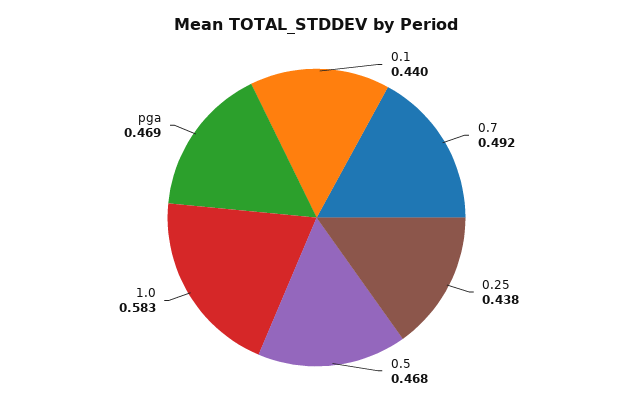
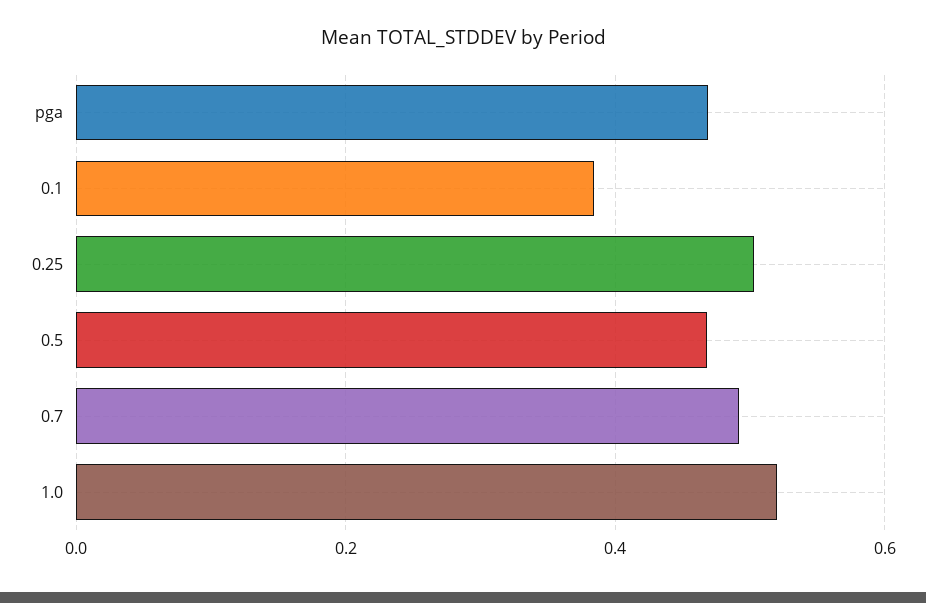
  {
-   "0.1": 0.44,
+   "0.1": 0.38,
    "0.7": 0.492,
-   "0.25": 0.438,
+   "0.25": 0.5,
    "0.5": 0.468,
-   "1.0": 0.583,
+   "1.0": 0.52,
    "pga": 0.469
  }

